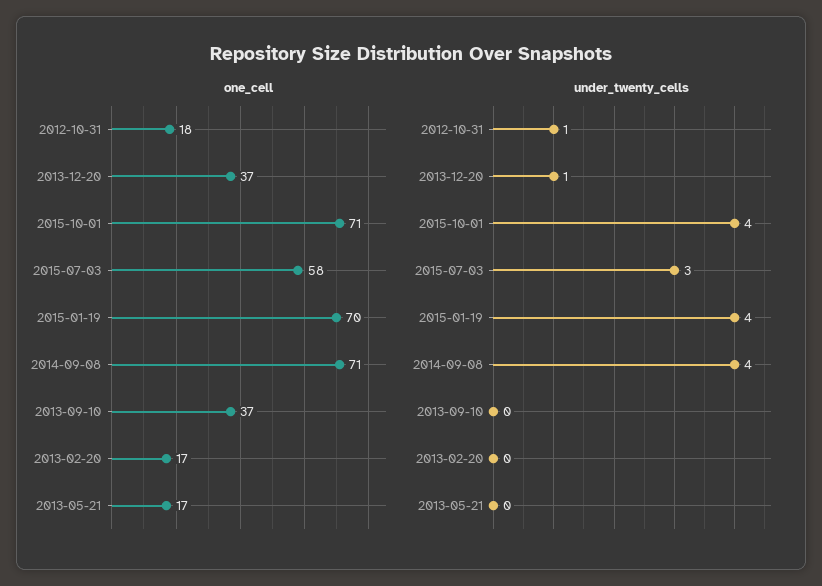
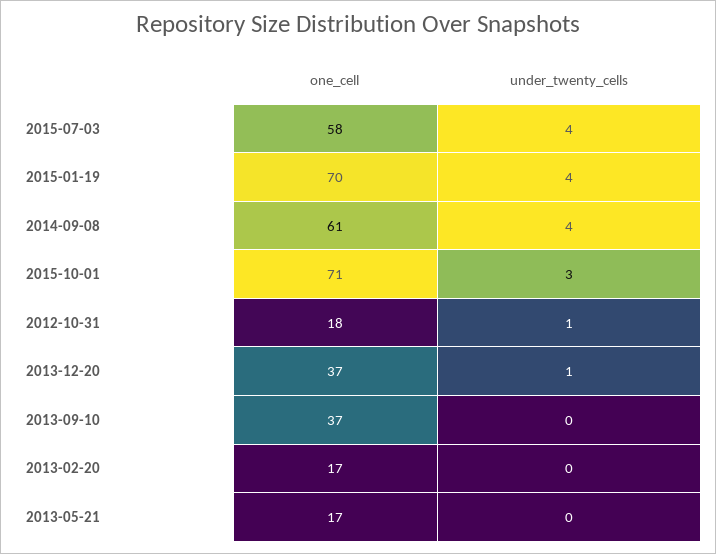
  {
    "one_cell": {
      "2012-10-31": 18,
      "2013-12-20": 37,
      "2015-10-01": 71,
      "2015-07-03": 58,
      "2015-01-19": 70,
-     "2014-09-08": 71,
+     "2014-09-08": 61,
      "2013-09-10": 37,
      "2013-02-20": 17,
      "2013-05-21": 17
    },
    "under_twenty_cells": {
      "2012-10-31": 1,
      "2013-12-20": 1,
-     "2015-10-01": 4,
+     "2015-10-01": 3,
-     "2015-07-03": 3,
+     "2015-07-03": 4,
      "2015-01-19": 4,
      "2014-09-08": 4,
      "2013-09-10": 0,
      "2013-02-20": 0,
      "2013-05-21": 0
    }
  }

